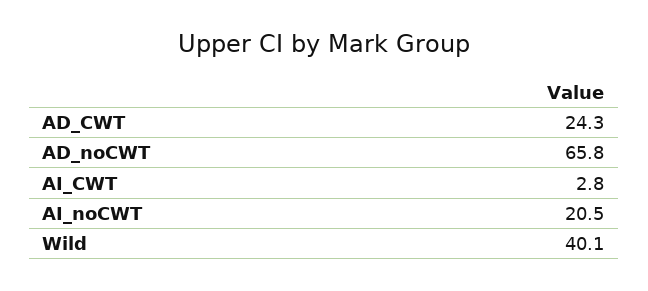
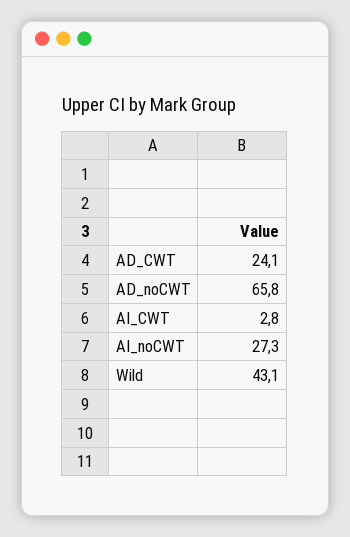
  {
-   "AD_CWT": 24.3,
+   "AD_CWT": 24.1,
    "AD_noCWT": 65.8,
    "AI_CWT": 2.8,
-   "AI_noCWT": 20.5,
+   "AI_noCWT": 27.3,
-   "Wild": 40.1
+   "Wild": 43.1
  }

